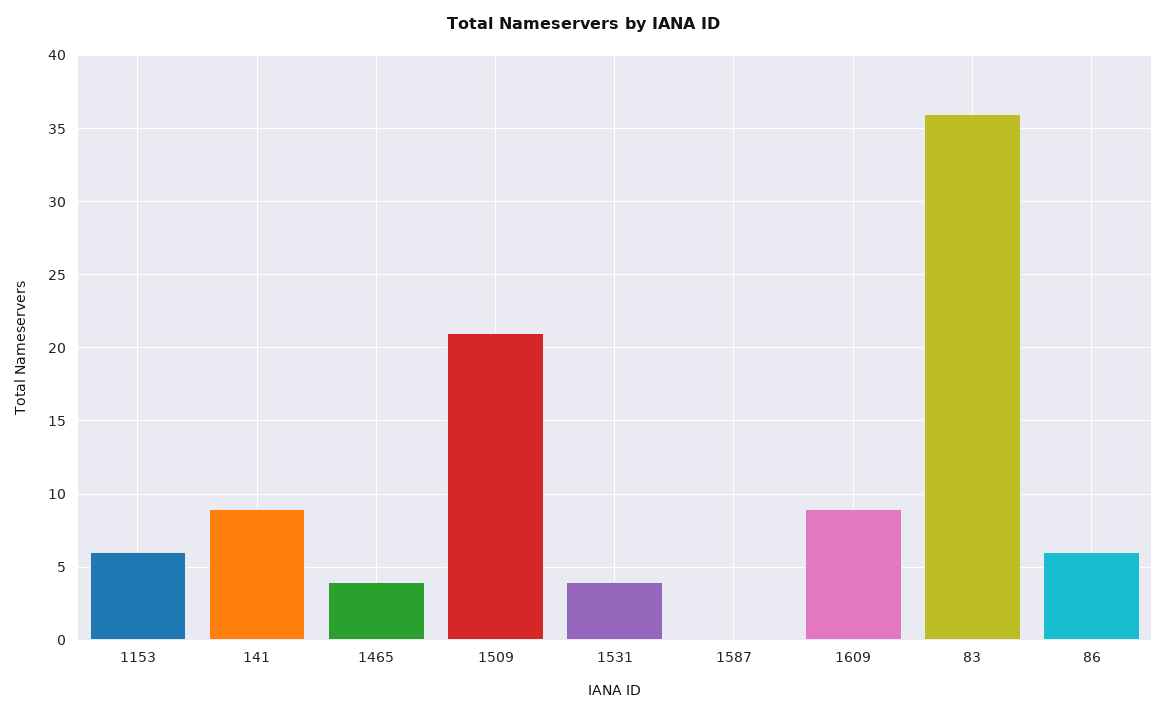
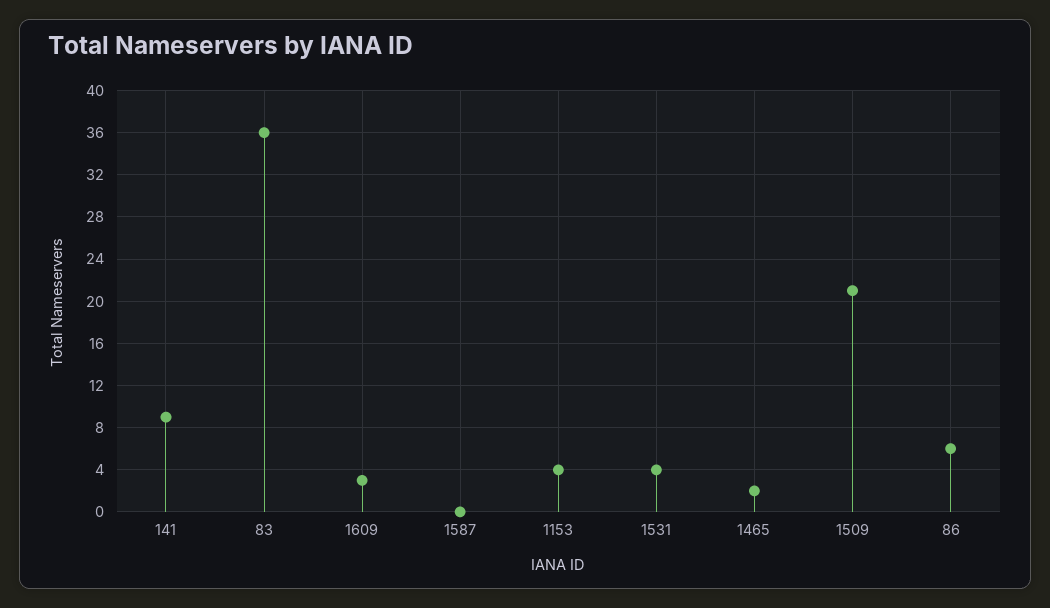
  {
-   "1153": 6,
+   "1153": 4,
    "141": 9,
-   "1465": 4,
+   "1465": 2,
    "1509": 21,
    "1531": 4,
    "1587": 0,
-   "1609": 9,
+   "1609": 3,
    "83": 36,
    "86": 6
  }

